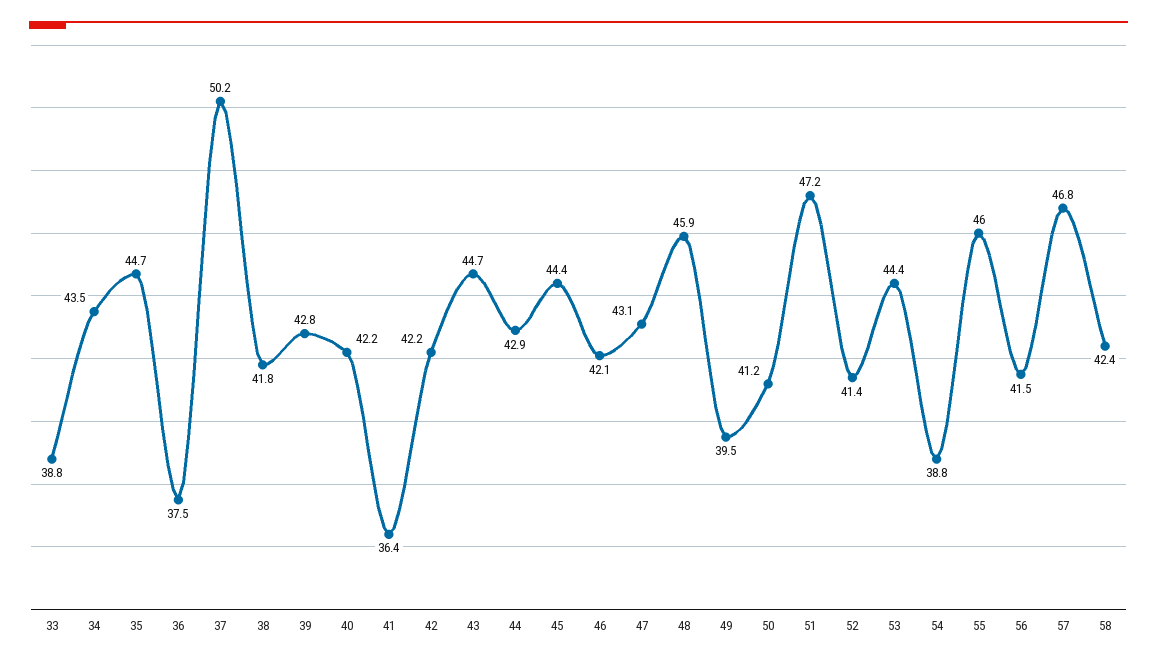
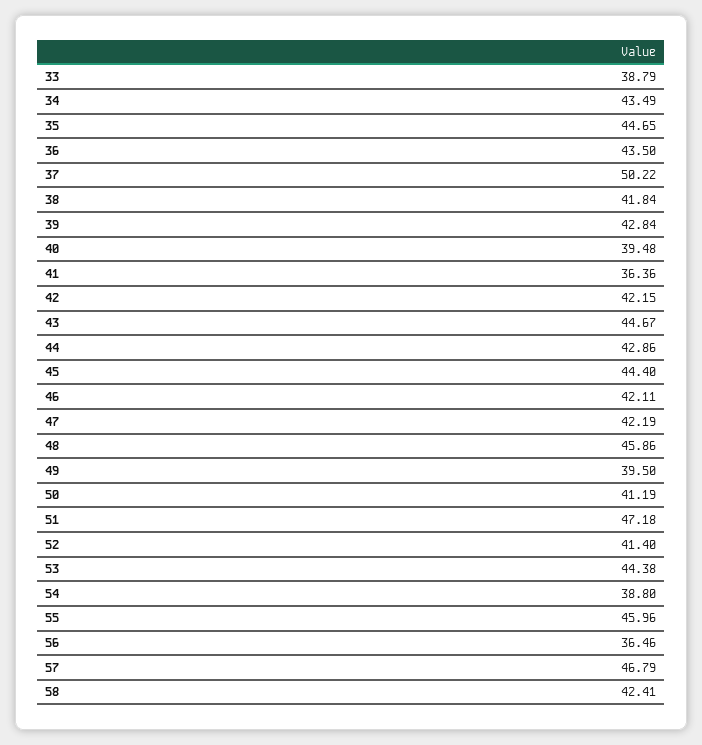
  {
    "33": 38.79,
    "34": 43.49,
    "35": 44.65,
-   "36": 37.5,
+   "36": 43.5,
    "37": 50.22,
    "38": 41.84,
    "39": 42.84,
-   "40": 42.2,
+   "40": 39.48,
    "41": 36.36,
    "42": 42.15,
    "43": 44.67,
    "44": 42.86,
    "45": 44.4,
    "46": 42.11,
-   "47": 43.1,
+   "47": 42.19,
    "48": 45.86,
    "49": 39.5,
    "50": 41.19,
    "51": 47.18,
    "52": 41.4,
    "53": 44.38,
    "54": 38.8,
    "55": 45.96,
-   "56": 41.5,
+   "56": 36.46,
    "57": 46.79,
    "58": 42.41
  }

